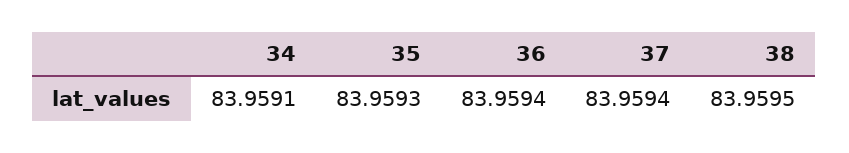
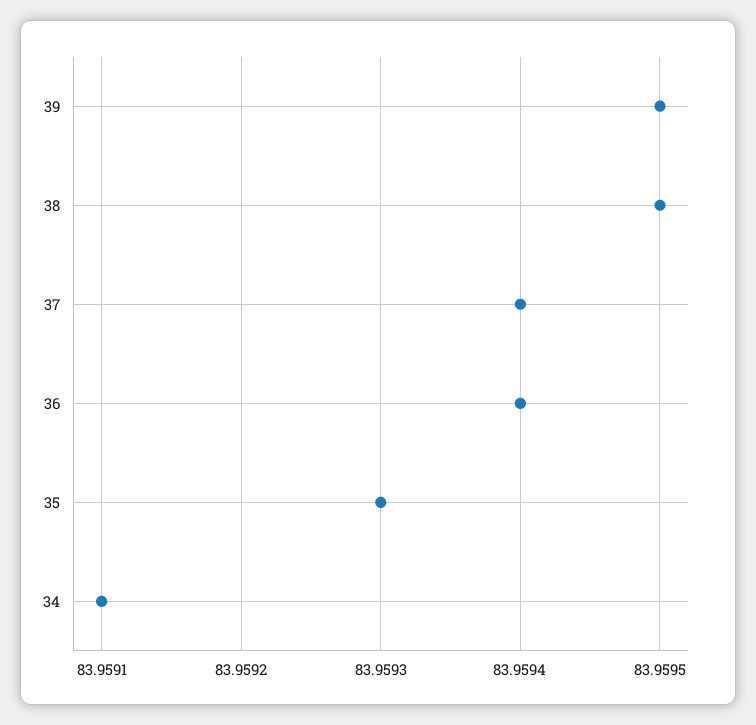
  {
    "34": 83.9591,
    "35": 83.9593,
    "36": 83.9594,
    "37": 83.9594,
-   "38": 83.9595
+   "38": 83.9595,
+   "39": 83.9595
  }

